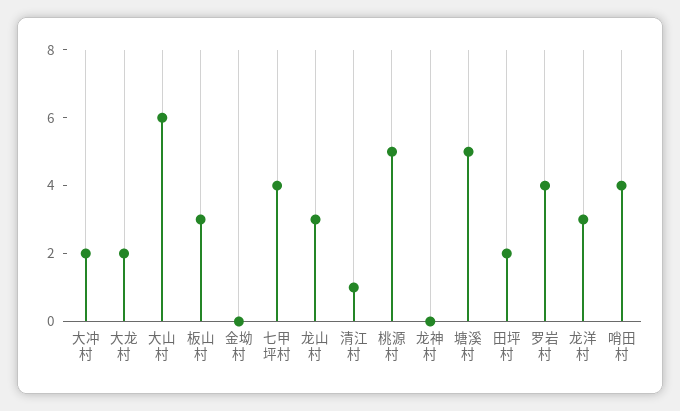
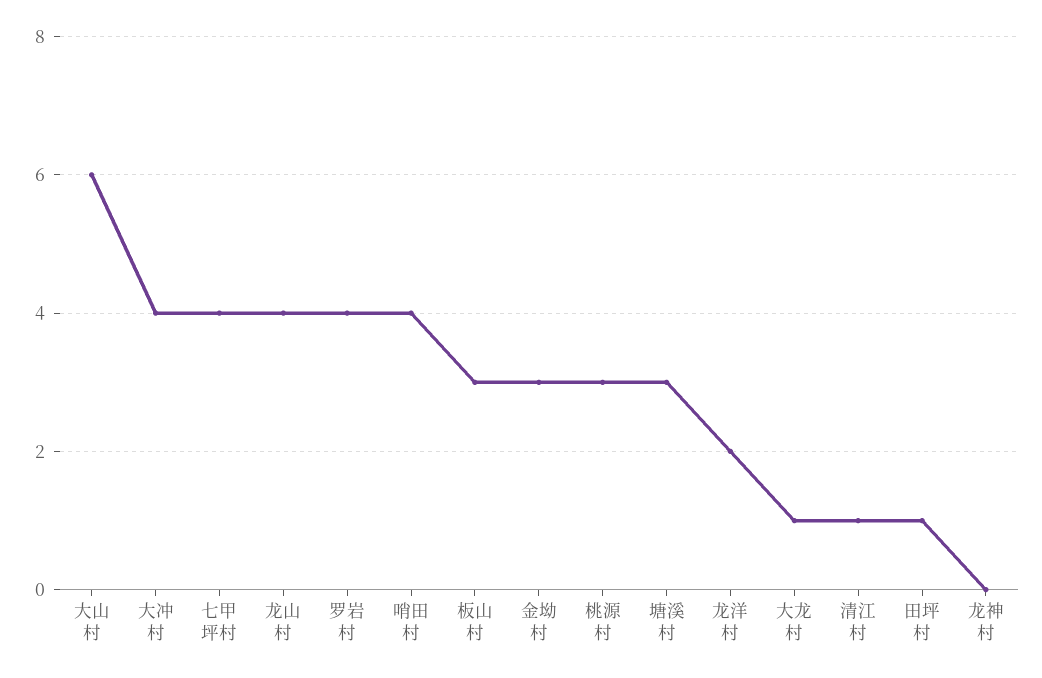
  {
-   "大冲村": 2,
+   "大冲村": 4,
-   "大龙村": 2,
+   "大龙村": 1,
    "大山村": 6,
    "板山村": 3,
-   "金坳村": 0,
+   "金坳村": 3,
    "七甲坪村": 4,
-   "龙山村": 3,
+   "龙山村": 4,
    "清江村": 1,
-   "桃源村": 5,
+   "桃源村": 3,
    "龙神村": 0,
-   "塘溪村": 5,
+   "塘溪村": 3,
-   "田坪村": 2,
+   "田坪村": 1,
    "罗岩村": 4,
-   "龙洋村": 3,
+   "龙洋村": 2,
    "哨田村": 4
  }

